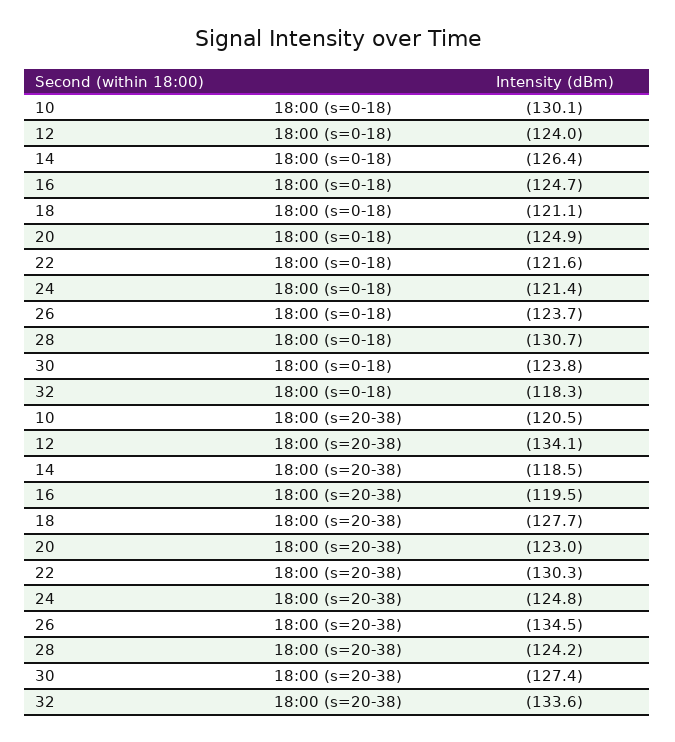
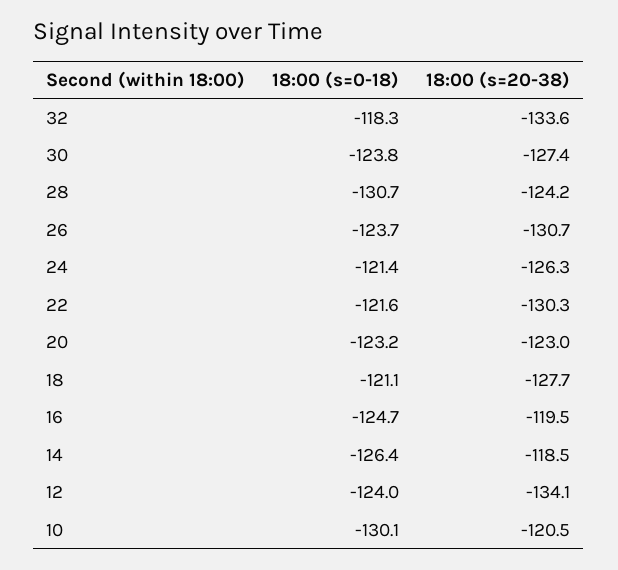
  {
    "10": {
      "18:00 (s=0-18)": -130.1,
      "18:00 (s=20-38)": -120.5
    },
    "12": {
      "18:00 (s=0-18)": -124,
      "18:00 (s=20-38)": -134.1
    },
    "14": {
      "18:00 (s=0-18)": -126.4,
      "18:00 (s=20-38)": -118.5
    },
    "16": {
      "18:00 (s=0-18)": -124.7,
      "18:00 (s=20-38)": -119.5
    },
    "18": {
      "18:00 (s=0-18)": -121.1,
      "18:00 (s=20-38)": -127.7
    },
    "20": {
-     "18:00 (s=0-18)": -124.9,
+     "18:00 (s=0-18)": -123.2,
      "18:00 (s=20-38)": -123
    },
    "22": {
      "18:00 (s=0-18)": -121.6,
      "18:00 (s=20-38)": -130.3
    },
    "24": {
      "18:00 (s=0-18)": -121.4,
-     "18:00 (s=20-38)": -124.8
+     "18:00 (s=20-38)": -126.3
    },
    "26": {
      "18:00 (s=0-18)": -123.7,
-     "18:00 (s=20-38)": -134.5
+     "18:00 (s=20-38)": -130.7
    },
    "28": {
      "18:00 (s=0-18)": -130.7,
      "18:00 (s=20-38)": -124.2
    },
    "30": {
      "18:00 (s=0-18)": -123.8,
      "18:00 (s=20-38)": -127.4
    },
    "32": {
      "18:00 (s=0-18)": -118.3,
      "18:00 (s=20-38)": -133.6
    }
  }

